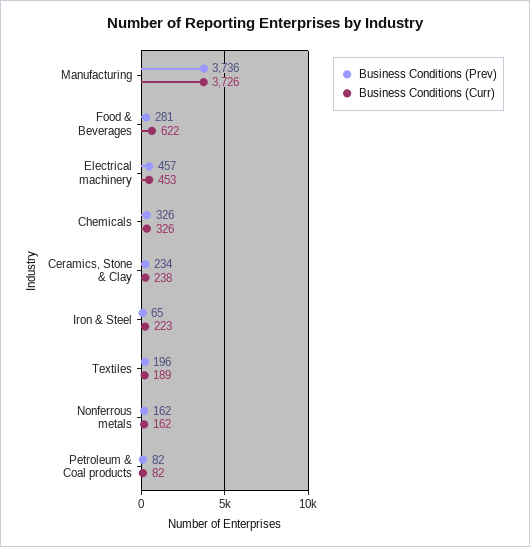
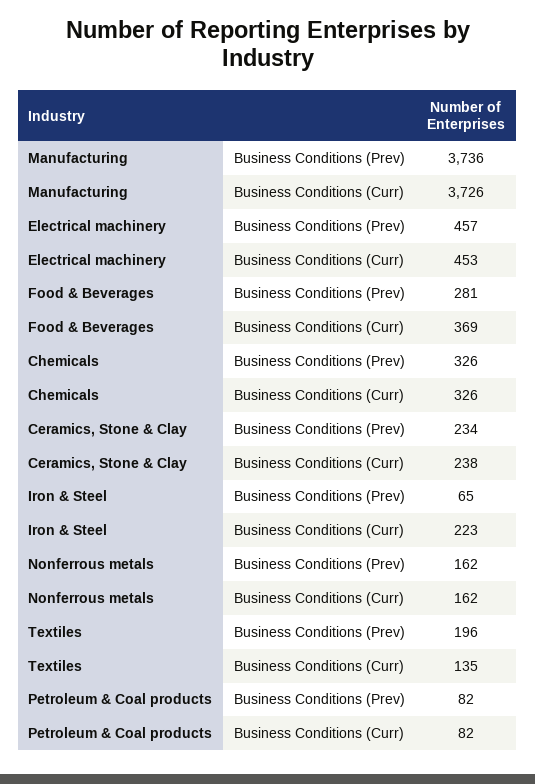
  {
    "Business Conditions (Prev)": {
      "Manufacturing": 3736,
      "Food & Beverages": 281,
      "Electrical machinery": 457,
      "Chemicals": 326,
      "Ceramics, Stone & Clay": 234,
      "Iron & Steel": 65,
      "Textiles": 196,
      "Nonferrous metals": 162,
      "Petroleum & Coal products": 82
    },
    "Business Conditions (Curr)": {
      "Manufacturing": 3726,
-     "Food & Beverages": 622,
+     "Food & Beverages": 369,
      "Electrical machinery": 453,
      "Chemicals": 326,
      "Ceramics, Stone & Clay": 238,
      "Iron & Steel": 223,
-     "Textiles": 189,
+     "Textiles": 135,
      "Nonferrous metals": 162,
      "Petroleum & Coal products": 82
    }
  }

